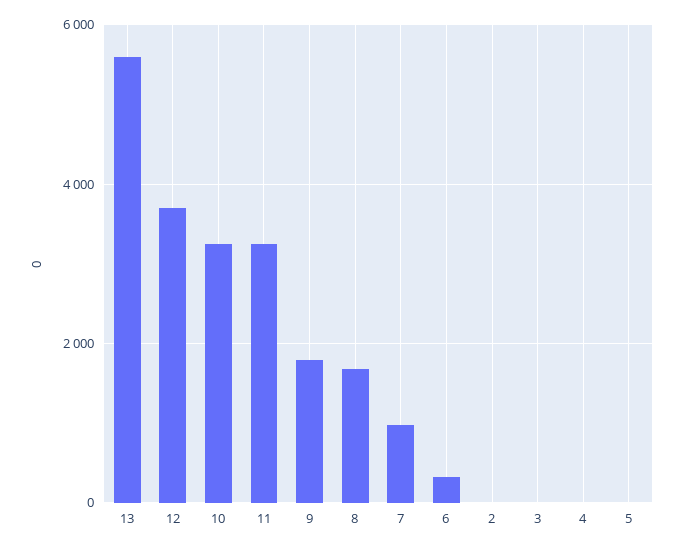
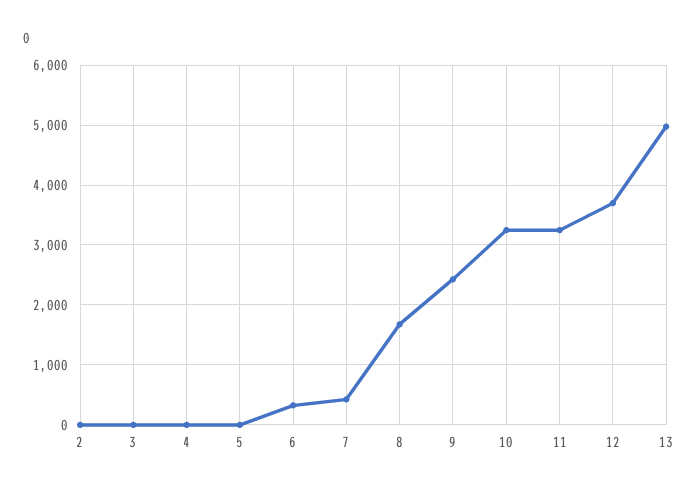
  {
-   "13": 5600,
+   "13": 5000,
    "12": 3800,
    "10": 3200,
    "11": 3200,
-   "9": 1800,
+   "9": 2400,
    "8": 1600,
-   "7": 1000,
+   "7": 400,
    "6": 400,
    "2": 0,
    "3": 0,
    "4": 0,
    "5": 0
  }

